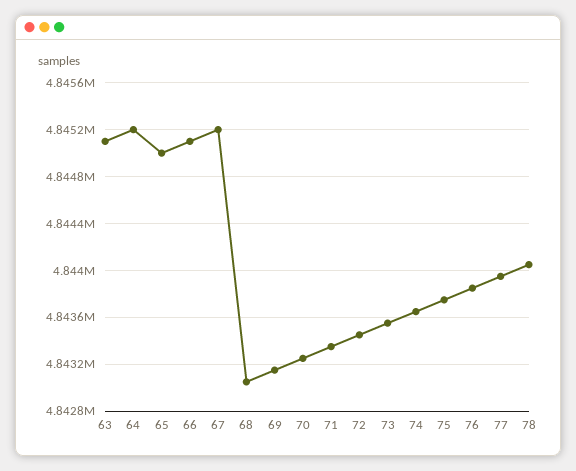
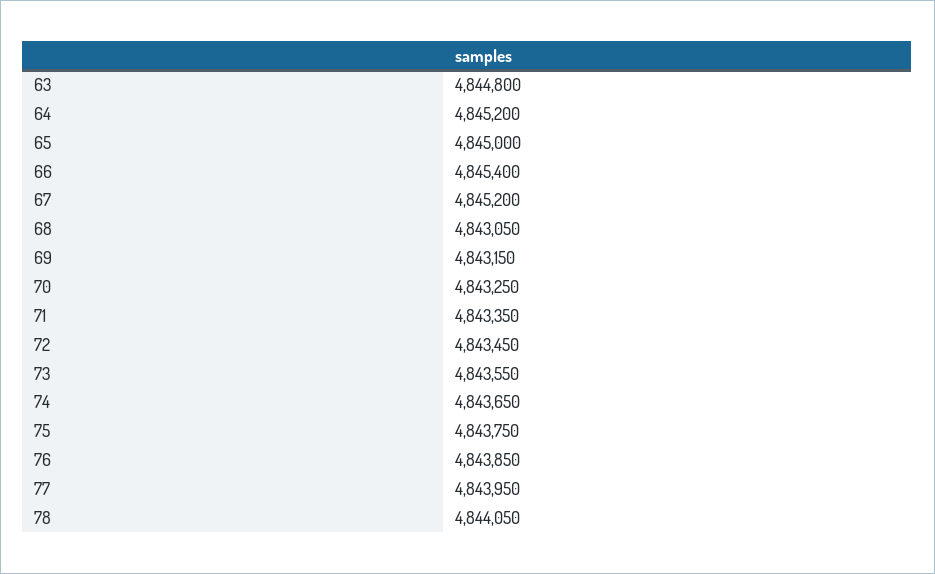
  {
-   "63": 4845100,
+   "63": 4844800,
    "64": 4845200,
    "65": 4845000,
-   "66": 4845100,
+   "66": 4845400,
    "67": 4845200,
    "68": 4843050,
    "69": 4843150,
    "70": 4843250,
    "71": 4843350,
    "72": 4843450,
    "73": 4843550,
    "74": 4843650,
    "75": 4843750,
    "76": 4843850,
    "77": 4843950,
    "78": 4844050
  }

